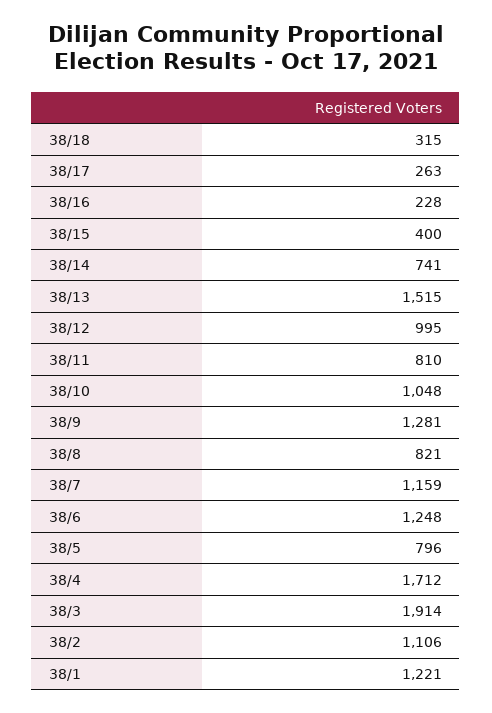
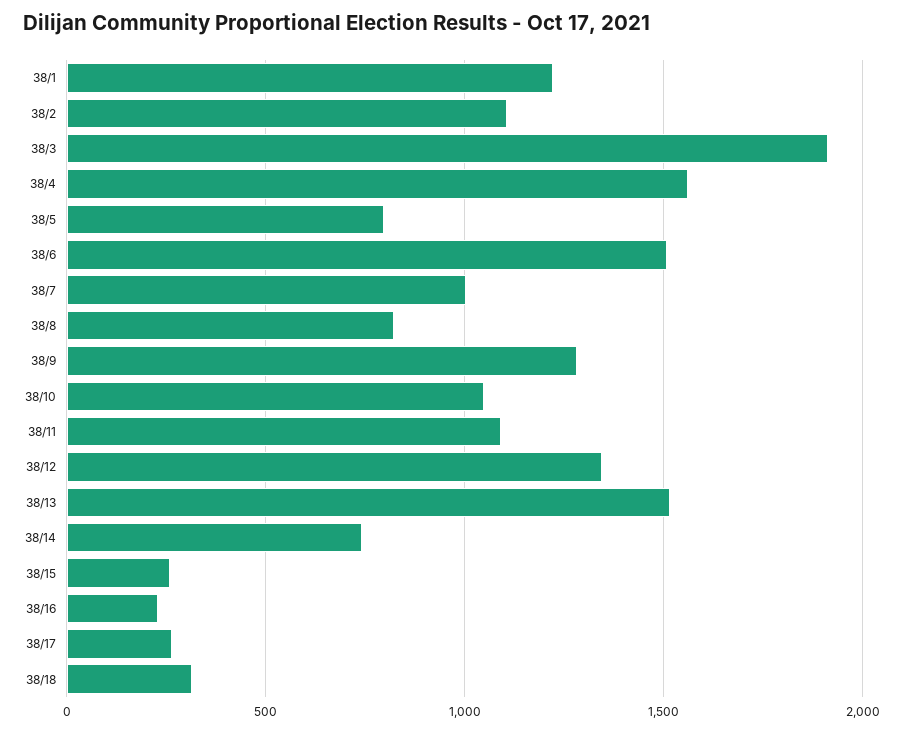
  {
    "38/18": 315,
    "38/17": 263,
    "38/16": 228,
-   "38/15": 400,
+   "38/15": 250,
    "38/14": 741,
    "38/13": 1515,
-   "38/12": 995,
+   "38/12": 1350,
-   "38/11": 810,
+   "38/11": 1100,
    "38/10": 1048,
    "38/9": 1281,
    "38/8": 821,
-   "38/7": 1159,
+   "38/7": 1000,
-   "38/6": 1248,
+   "38/6": 1500,
    "38/5": 796,
-   "38/4": 1712,
+   "38/4": 1550,
    "38/3": 1914,
    "38/2": 1106,
    "38/1": 1221
  }

